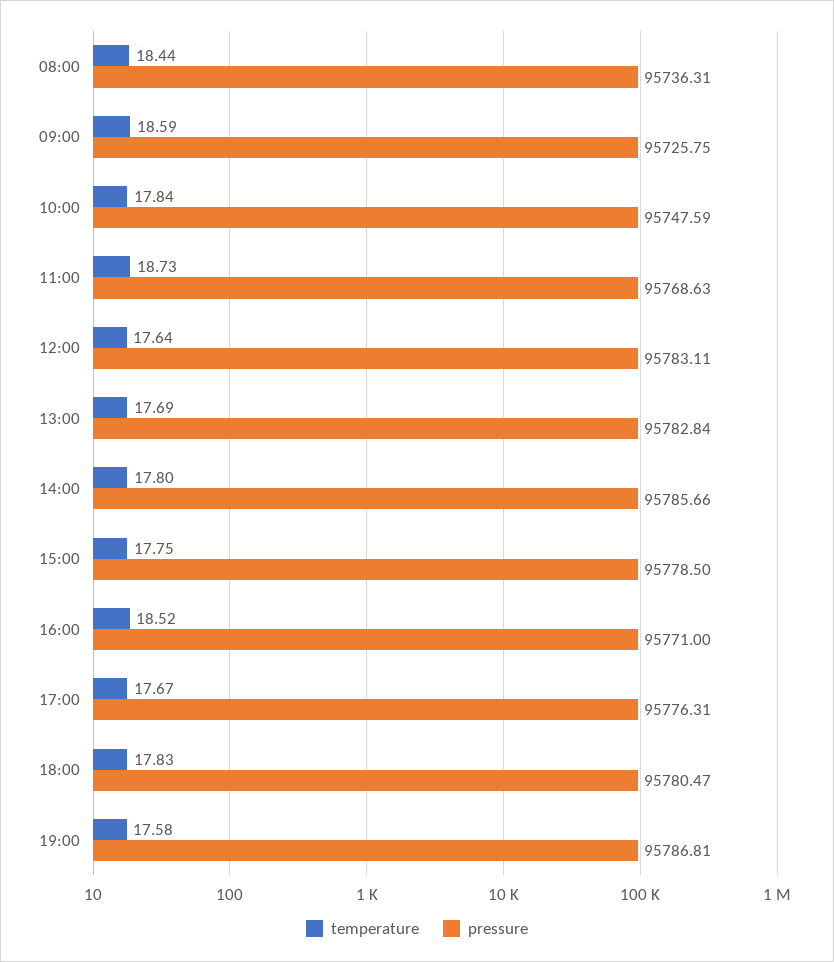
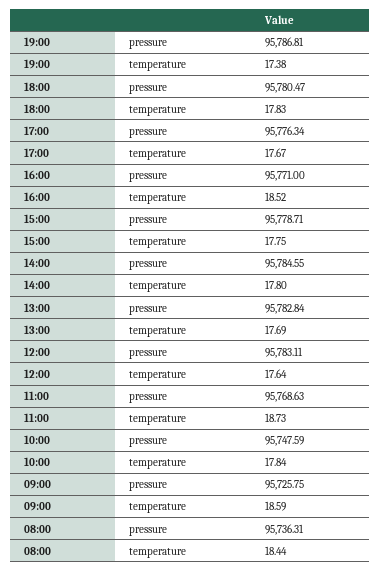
  {
    "temperature": {
      "08:00": 18.44,
      "09:00": 18.59,
      "10:00": 17.84,
      "11:00": 18.73,
      "12:00": 17.64,
      "13:00": 17.69,
      "14:00": 17.8,
      "15:00": 17.75,
      "16:00": 18.52,
      "17:00": 17.67,
      "18:00": 17.83,
-     "19:00": 17.58
+     "19:00": 17.38
    },
    "pressure": {
      "08:00": 95736.31,
      "09:00": 95725.75,
      "10:00": 95747.59,
      "11:00": 95768.63,
      "12:00": 95783.11,
      "13:00": 95782.84,
-     "14:00": 95785.66,
+     "14:00": 95784.55,
-     "15:00": 95778.5,
+     "15:00": 95778.71,
      "16:00": 95771,
-     "17:00": 95776.31,
+     "17:00": 95776.34,
      "18:00": 95780.47,
      "19:00": 95786.81
    }
  }

